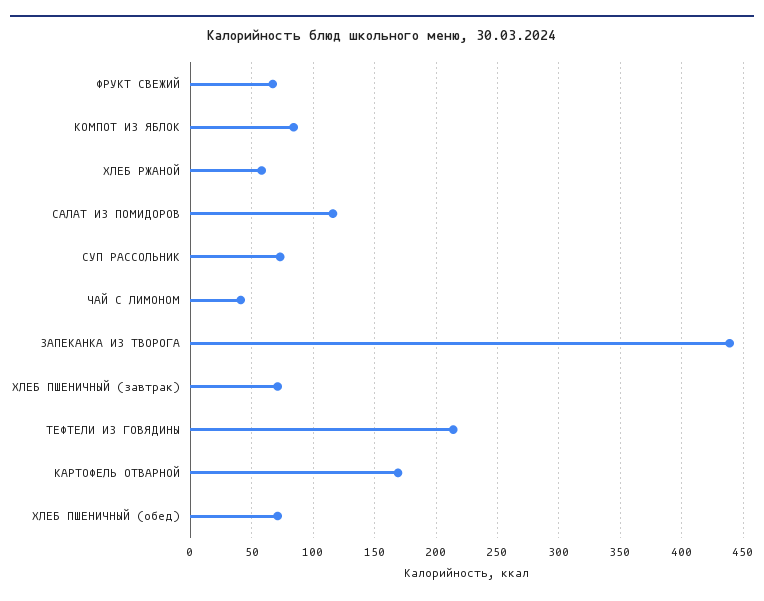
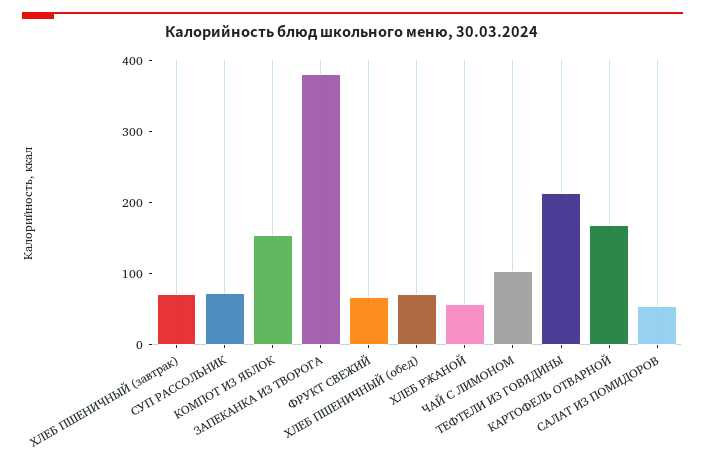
  {
    "ФРУКТ СВЕЖИЙ": 65,
-   "КОМПОТ ИЗ ЯБЛОК": 85,
+   "КОМПОТ ИЗ ЯБЛОК": 160,
    "ХЛЕБ РЖАНОЙ": 60,
-   "САЛАТ ИЗ ПОМИДОРОВ": 115,
+   "САЛАТ ИЗ ПОМИДОРОВ": 60,
    "СУП РАССОЛЬНИК": 75,
-   "ЧАЙ С ЛИМОНОМ": 40,
+   "ЧАЙ С ЛИМОНОМ": 100,
-   "ЗАПЕКАНКА ИЗ ТВОРОГА": 440,
+   "ЗАПЕКАНКА ИЗ ТВОРОГА": 380,
    "ХЛЕБ ПШЕНИЧНЫЙ (завтрак)": 70,
    "ТЕФТЕЛИ ИЗ ГОВЯДИНЫ": 215,
    "КАРТОФЕЛЬ ОТВАРНОЙ": 170,
    "ХЛЕБ ПШЕНИЧНЫЙ (обед)": 70
  }

